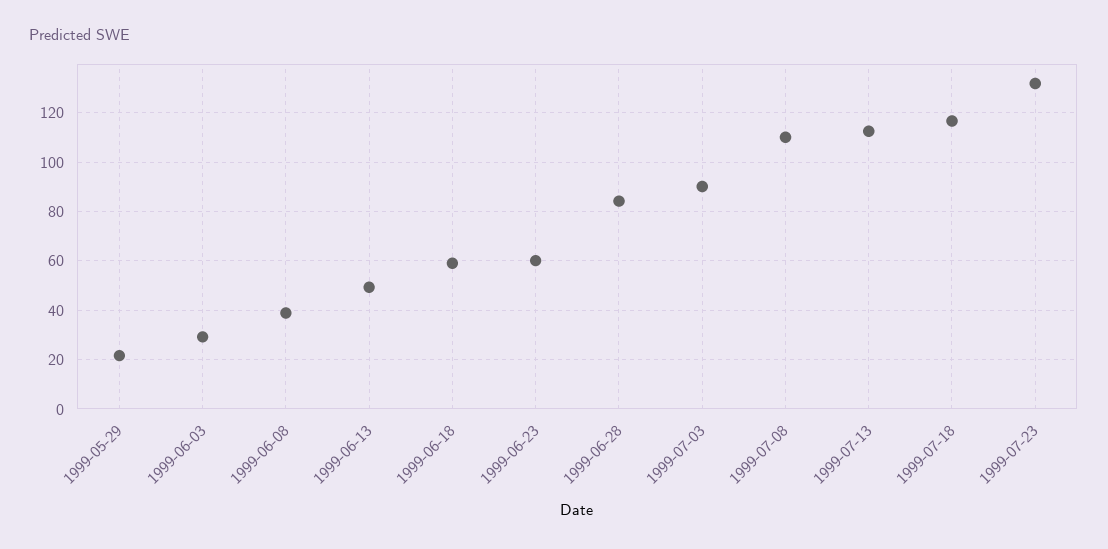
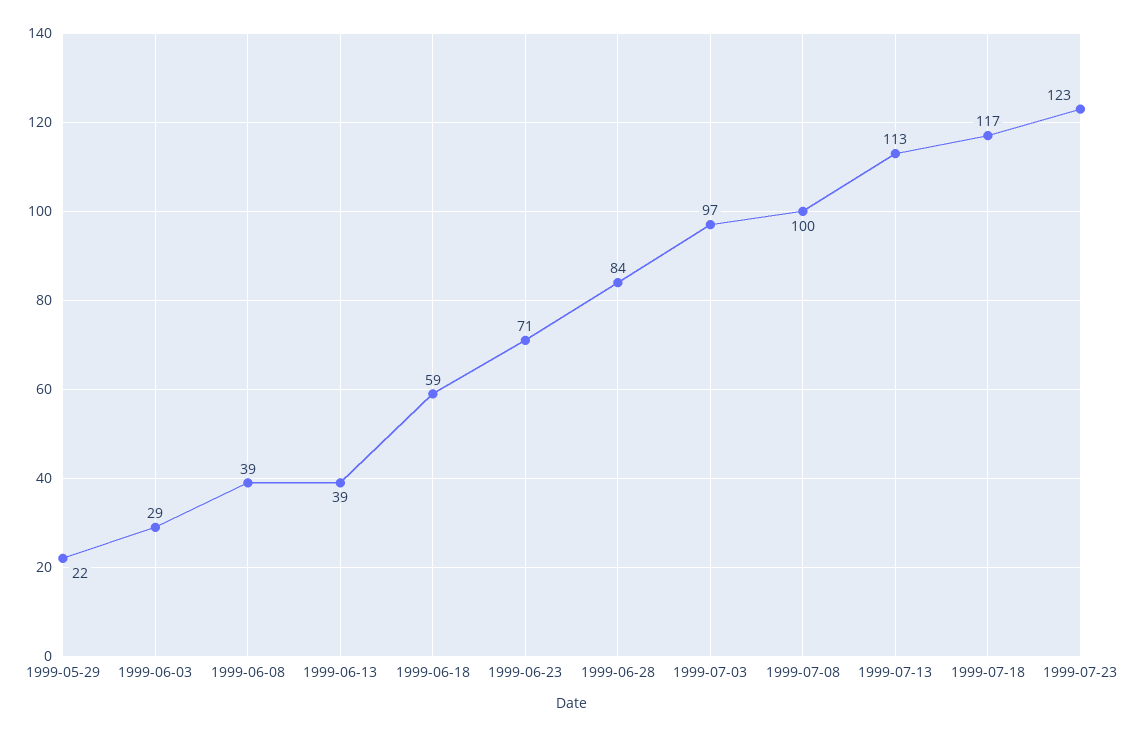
  {
    "1999-05-29": 22,
    "1999-06-03": 29,
    "1999-06-08": 39,
-   "1999-06-13": 50,
+   "1999-06-13": 39,
    "1999-06-18": 59,
-   "1999-06-23": 60,
+   "1999-06-23": 71,
    "1999-06-28": 84,
-   "1999-07-03": 90,
+   "1999-07-03": 97,
-   "1999-07-08": 110,
+   "1999-07-08": 100,
    "1999-07-13": 113,
    "1999-07-18": 117,
-   "1999-07-23": 132.5
+   "1999-07-23": 123
  }

